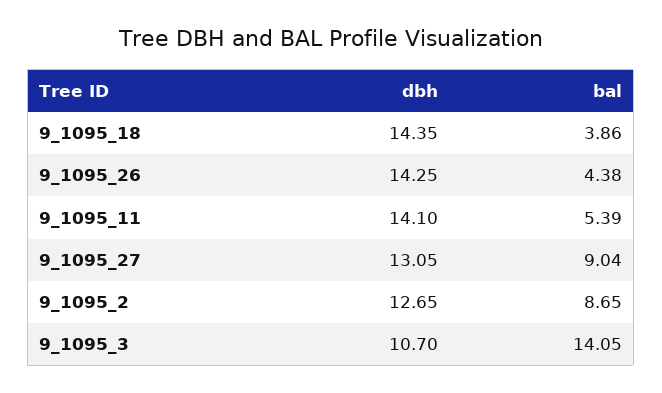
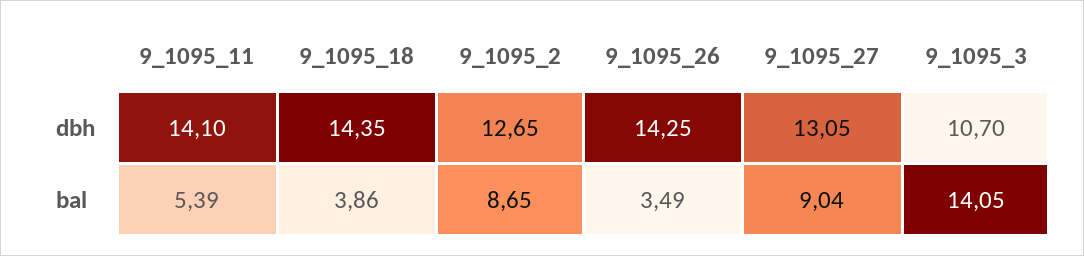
  {
    "dbh": {
      "9_1095_18": 14.35,
      "9_1095_26": 14.25,
      "9_1095_11": 14.1,
      "9_1095_27": 13.05,
      "9_1095_2": 12.65,
      "9_1095_3": 10.7
    },
    "bal": {
      "9_1095_18": 3.86,
-     "9_1095_26": 4.38,
+     "9_1095_26": 3.49,
      "9_1095_11": 5.39,
      "9_1095_27": 9.04,
      "9_1095_2": 8.65,
      "9_1095_3": 14.05
    }
  }

